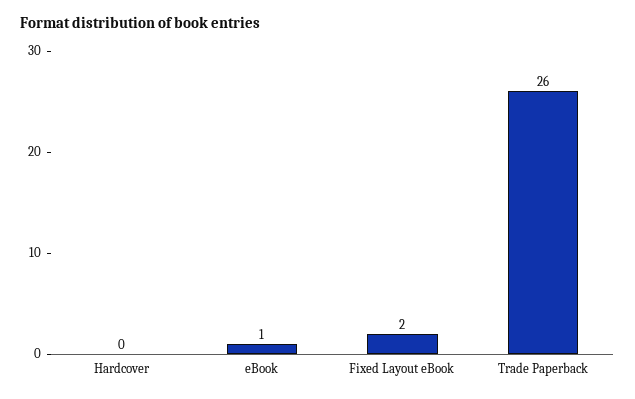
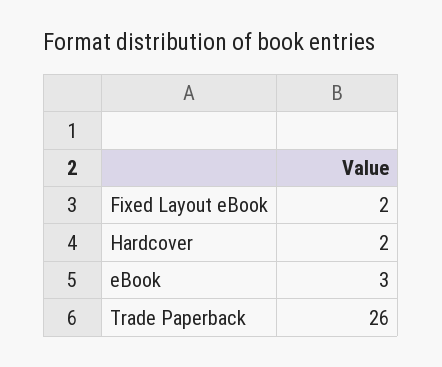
  {
-   "Hardcover": 0,
+   "Hardcover": 2,
-   "eBook": 1,
+   "eBook": 3,
    "Fixed Layout eBook": 2,
    "Trade Paperback": 26
  }

